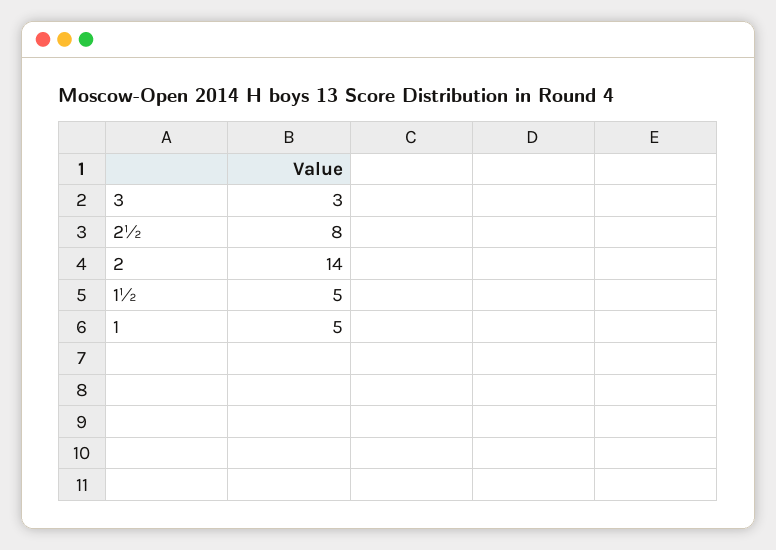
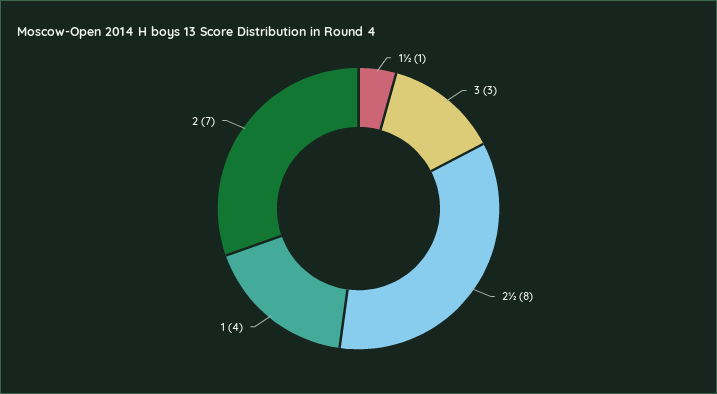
  {
    "3": 3,
    "2½": 8,
-   "2": 14,
+   "2": 7,
-   "1½": 5,
+   "1½": 1,
-   "1": 5
+   "1": 4
  }

